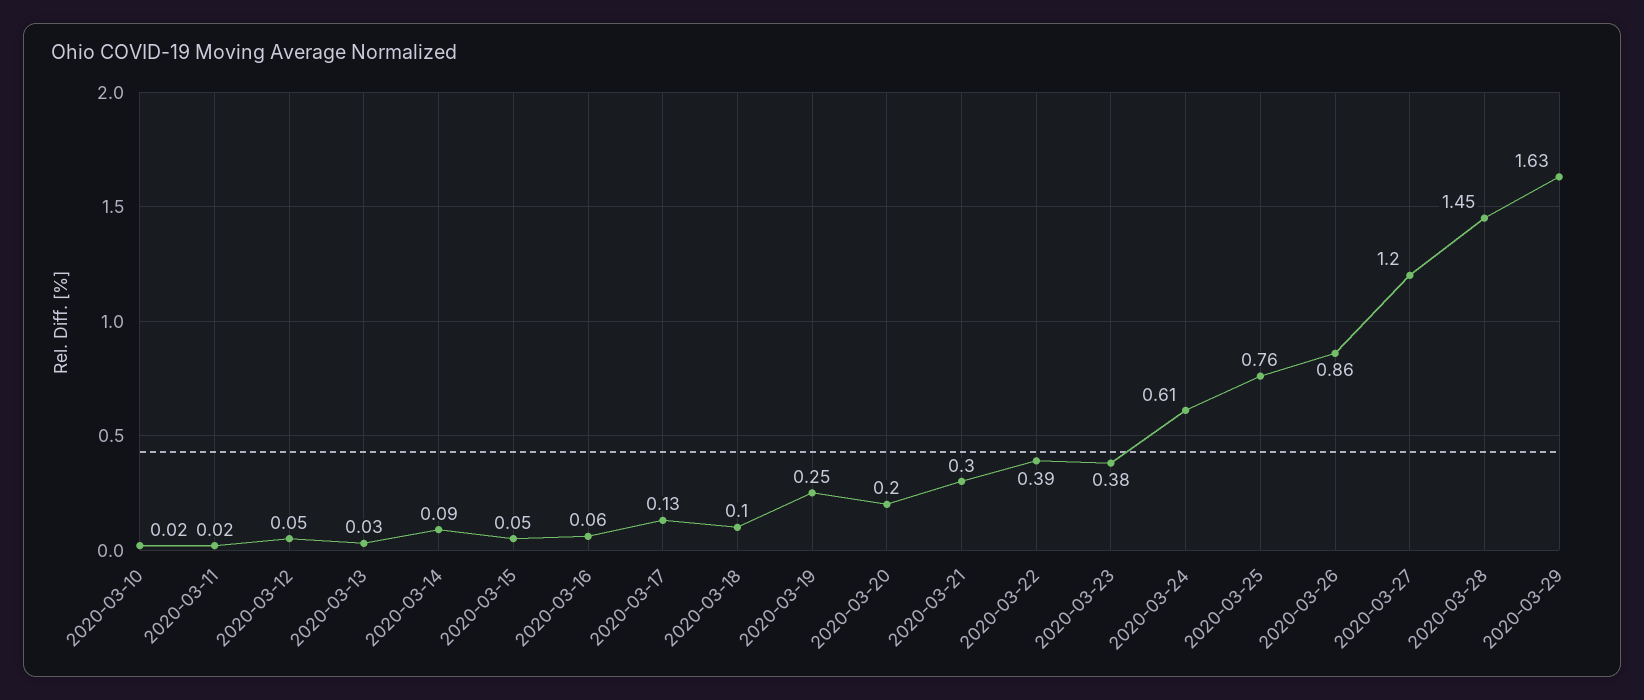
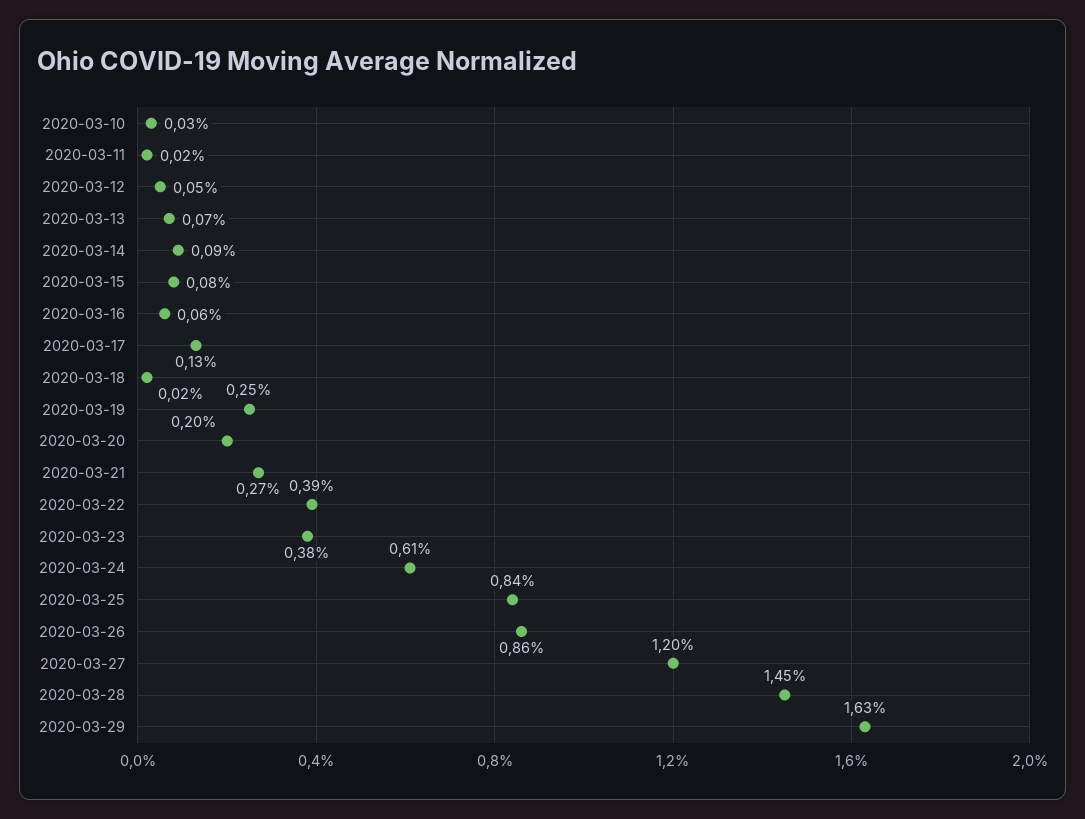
  {
-   "2020-03-10": 0.02,
+   "2020-03-10": 0.03,
    "2020-03-11": 0.02,
    "2020-03-12": 0.05,
-   "2020-03-13": 0.03,
+   "2020-03-13": 0.07,
    "2020-03-14": 0.09,
-   "2020-03-15": 0.05,
+   "2020-03-15": 0.08,
    "2020-03-16": 0.06,
    "2020-03-17": 0.13,
-   "2020-03-18": 0.1,
+   "2020-03-18": 0.02,
    "2020-03-19": 0.25,
    "2020-03-20": 0.2,
-   "2020-03-21": 0.3,
+   "2020-03-21": 0.27,
    "2020-03-22": 0.39,
    "2020-03-23": 0.38,
    "2020-03-24": 0.61,
-   "2020-03-25": 0.76,
+   "2020-03-25": 0.84,
    "2020-03-26": 0.86,
    "2020-03-27": 1.2,
    "2020-03-28": 1.45,
    "2020-03-29": 1.63
  }

